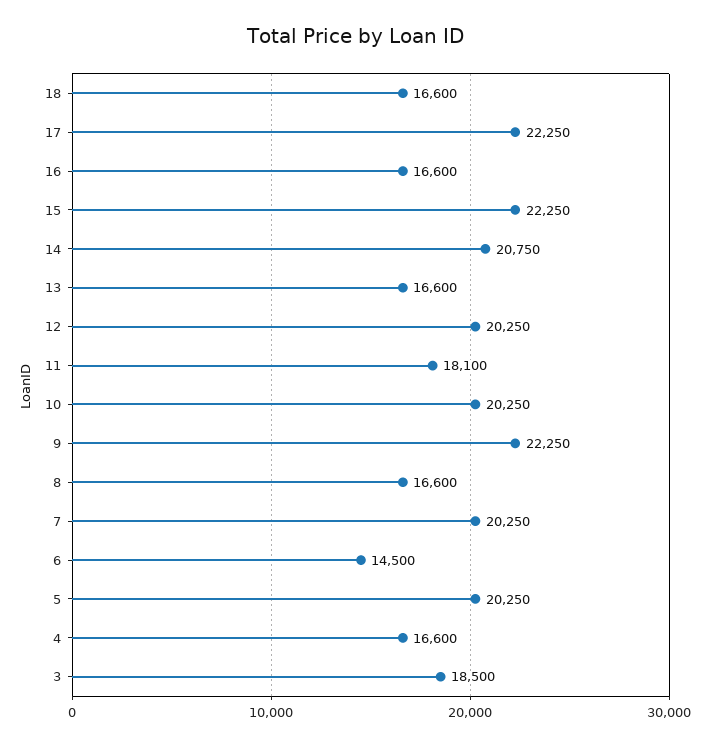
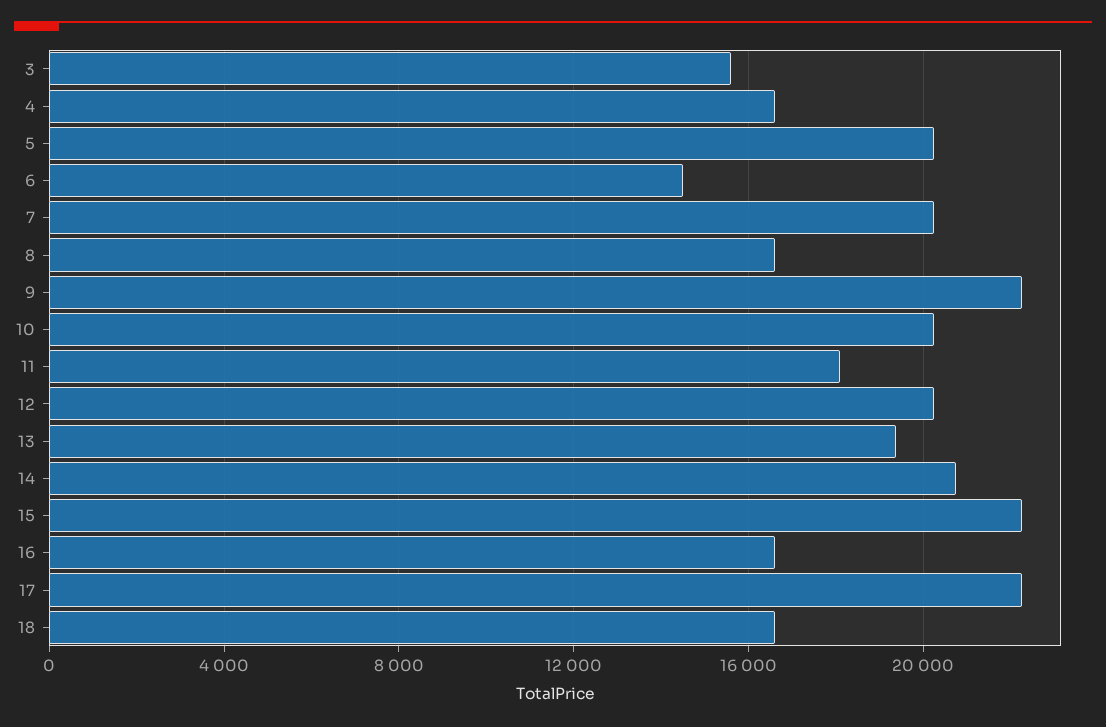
  {
    "18": 16600,
    "17": 22250,
    "16": 16600,
    "15": 22250,
    "14": 20750,
-   "13": 16600,
+   "13": 19500,
    "12": 20250,
    "11": 18100,
    "10": 20250,
    "9": 22250,
    "8": 16600,
    "7": 20250,
    "6": 14500,
    "5": 20250,
    "4": 16600,
-   "3": 18500
+   "3": 15500
  }

